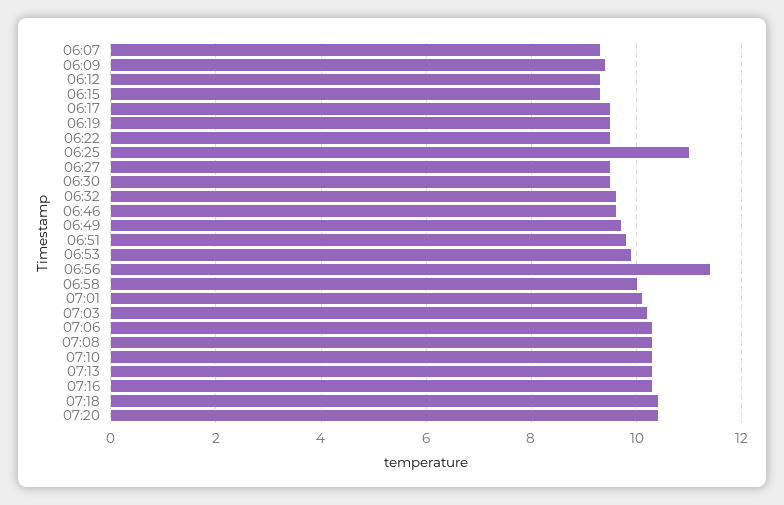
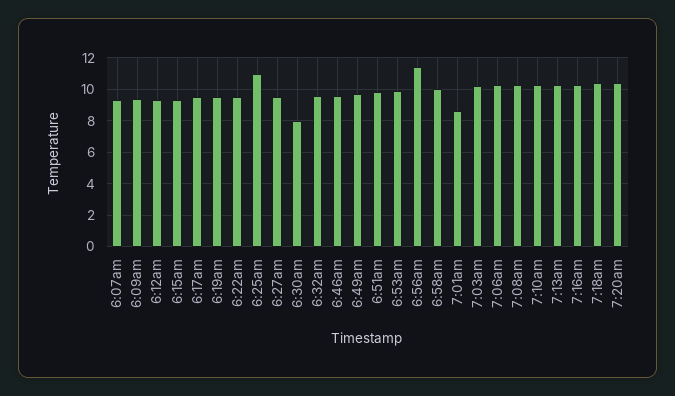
  {
    "06:07": 9.5,
    "06:09": 9.5,
    "06:12": 9.5,
    "06:15": 9.5,
    "06:17": 9.5,
    "06:19": 9.5,
    "06:22": 9.5,
    "06:25": 11,
    "06:27": 9.5,
-   "06:30": 9.5,
+   "06:30": 8,
    "06:32": 9.5,
    "06:46": 9.5,
    "06:49": 9.5,
    "06:51": 10,
    "06:53": 10,
    "06:56": 11.5,
    "06:58": 10,
-   "07:01": 10,
+   "07:01": 8.5,
    "07:03": 10,
    "07:06": 10.5,
    "07:08": 10.5,
    "07:10": 10.5,
    "07:13": 10.5,
    "07:16": 10.5,
    "07:18": 10.5,
    "07:20": 10.5
  }

